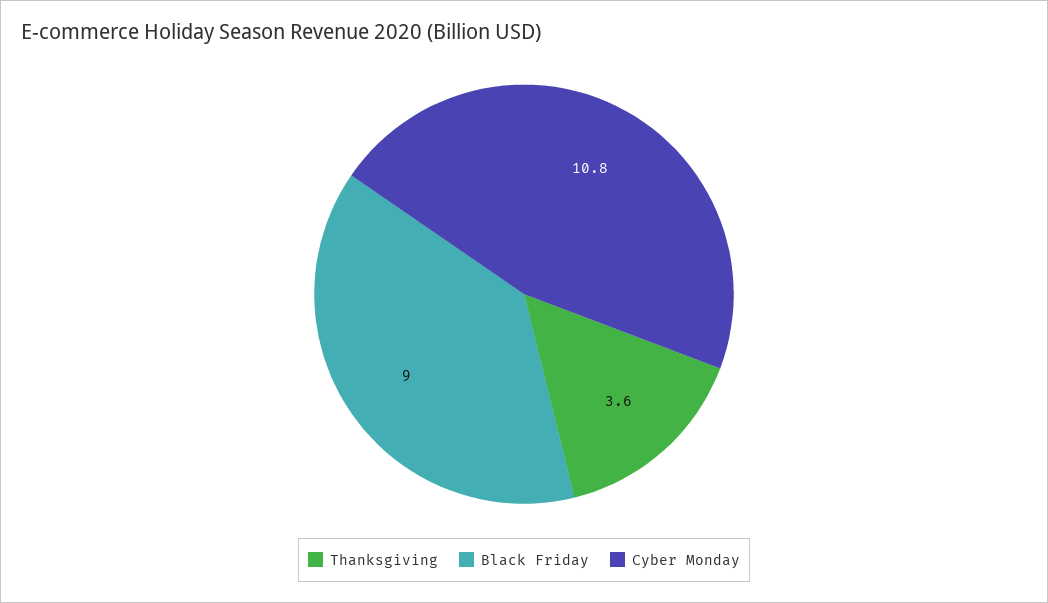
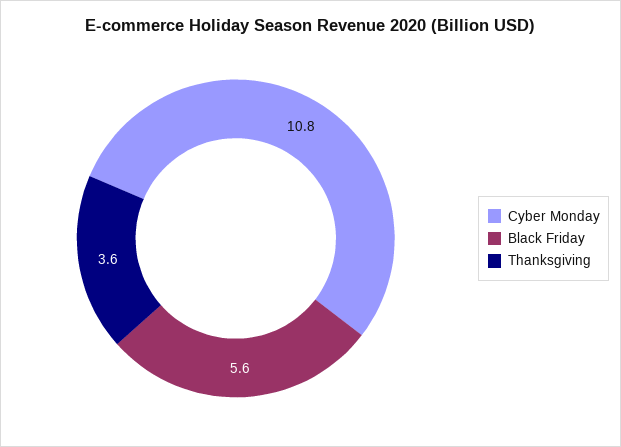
  {
    "Thanksgiving": 3.6,
-   "Black Friday": 9,
+   "Black Friday": 5.6,
    "Cyber Monday": 10.8
  }

